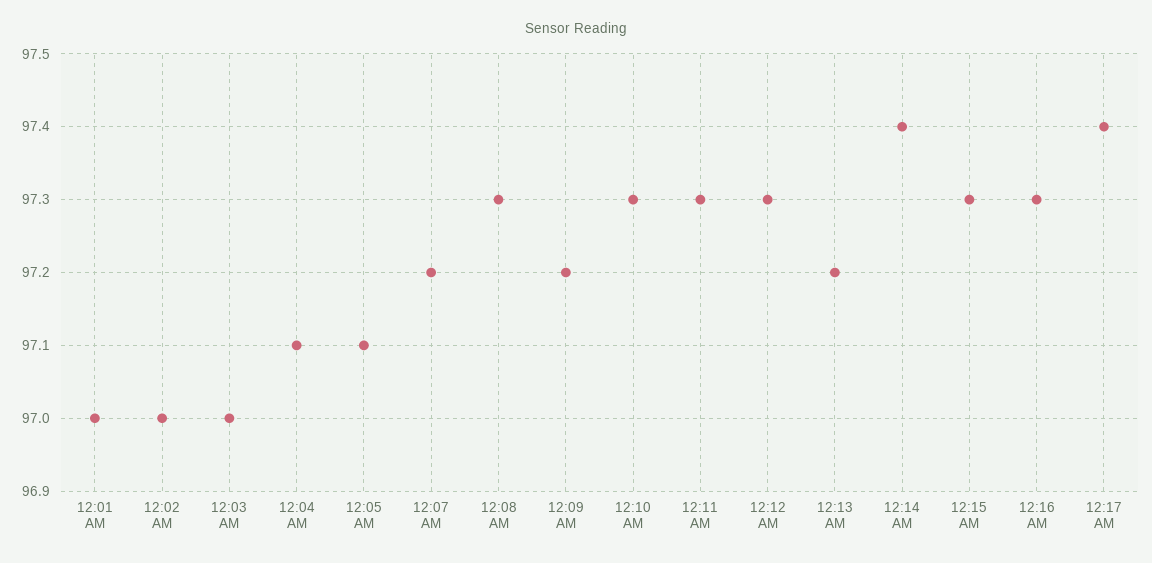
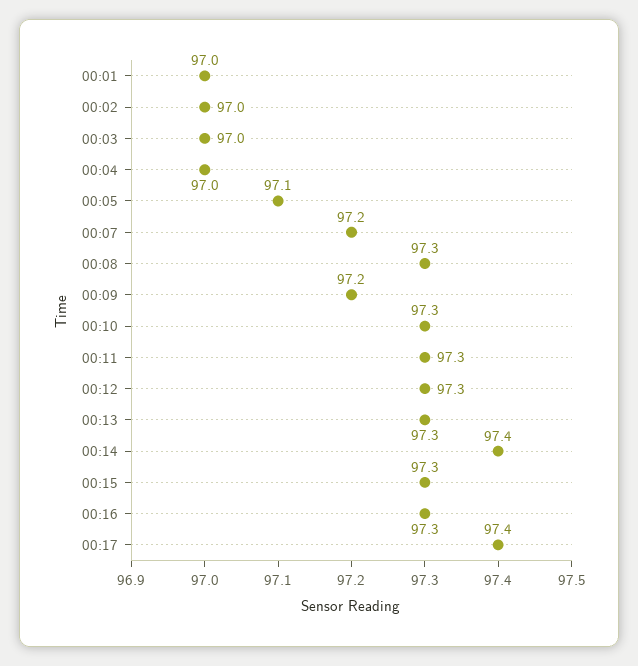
  {
    "12:01 AM": 97,
    "12:02 AM": 97,
    "12:03 AM": 97,
-   "12:04 AM": 97.1,
+   "12:04 AM": 97,
    "12:05 AM": 97.1,
    "12:07 AM": 97.2,
    "12:08 AM": 97.3,
    "12:09 AM": 97.2,
    "12:10 AM": 97.3,
    "12:11 AM": 97.3,
    "12:12 AM": 97.3,
-   "12:13 AM": 97.2,
+   "12:13 AM": 97.3,
    "12:14 AM": 97.4,
    "12:15 AM": 97.3,
    "12:16 AM": 97.3,
    "12:17 AM": 97.4
  }

